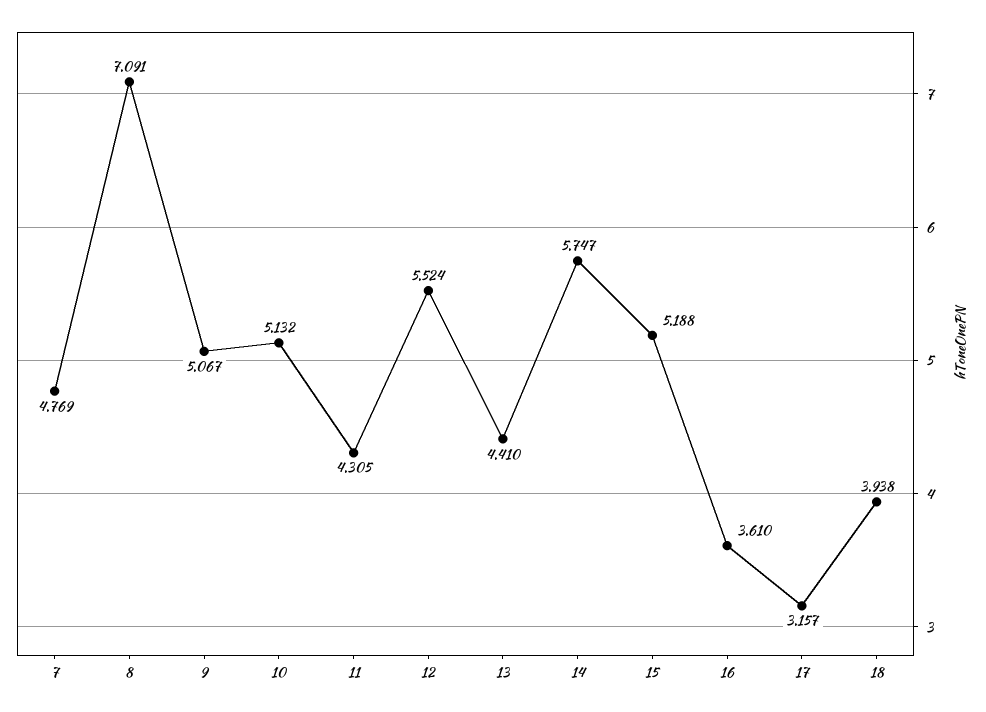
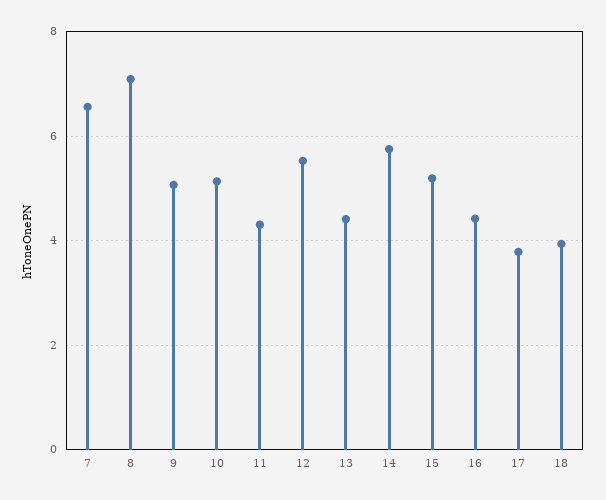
  {
-   "7": 4.769,
+   "7": 6.6,
    "8": 7.091,
    "9": 5.067,
    "10": 5.132,
    "11": 4.305,
    "12": 5.524,
    "13": 4.41,
    "14": 5.747,
    "15": 5.188,
-   "16": 3.61,
+   "16": 4.4,
-   "17": 3.157,
+   "17": 3.8,
    "18": 3.938
  }

